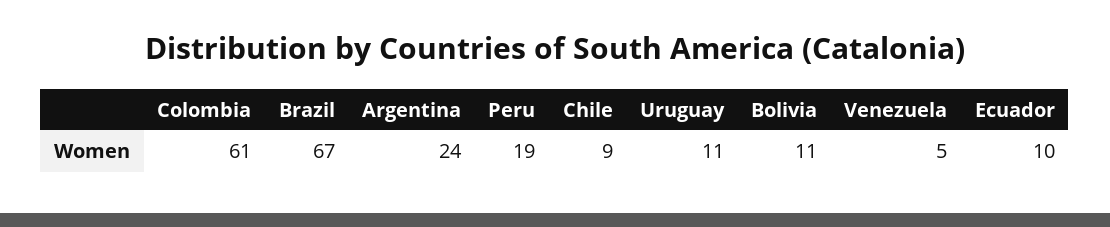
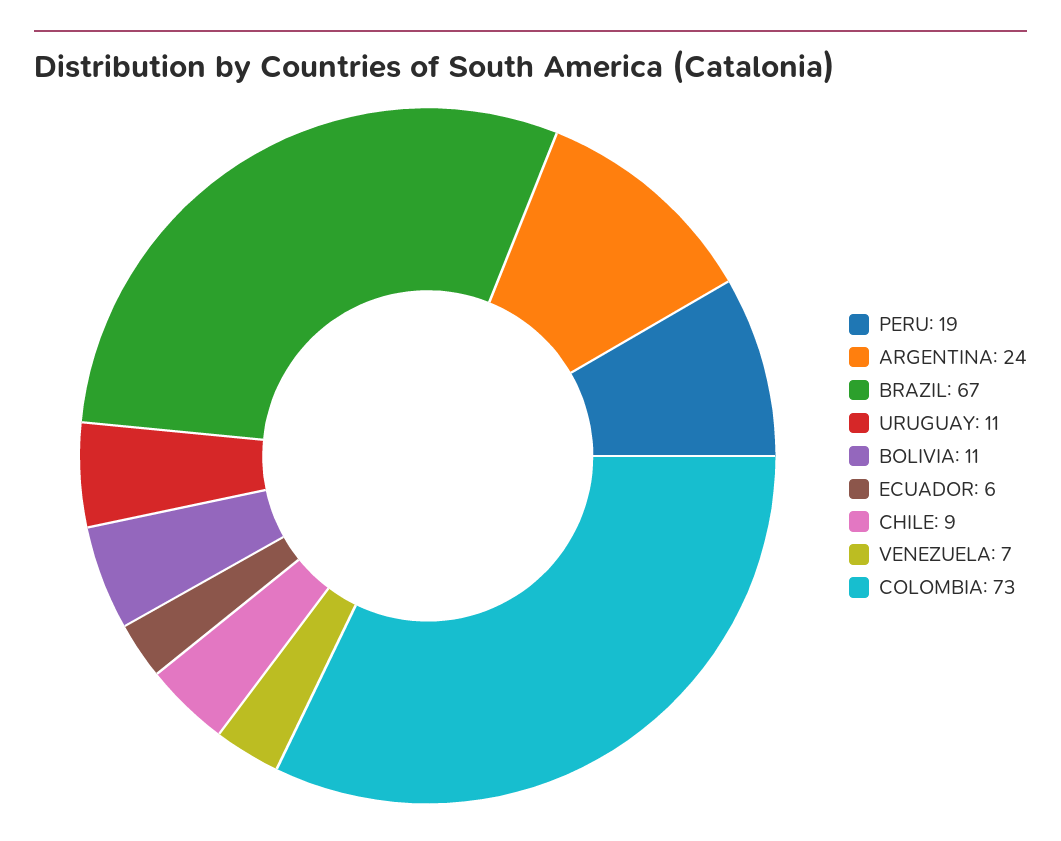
  {
-   "Colombia": 61,
+   "Colombia": 73,
    "Brazil": 67,
    "Argentina": 24,
    "Peru": 19,
    "Chile": 9,
    "Uruguay": 11,
    "Bolivia": 11,
-   "Venezuela": 5,
+   "Venezuela": 7,
-   "Ecuador": 10
+   "Ecuador": 6
  }

